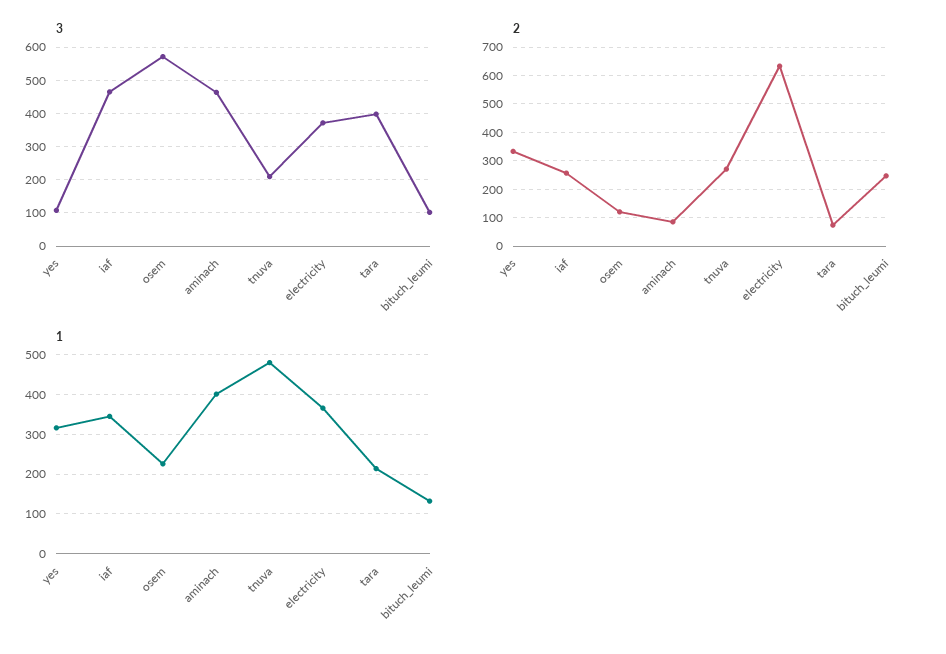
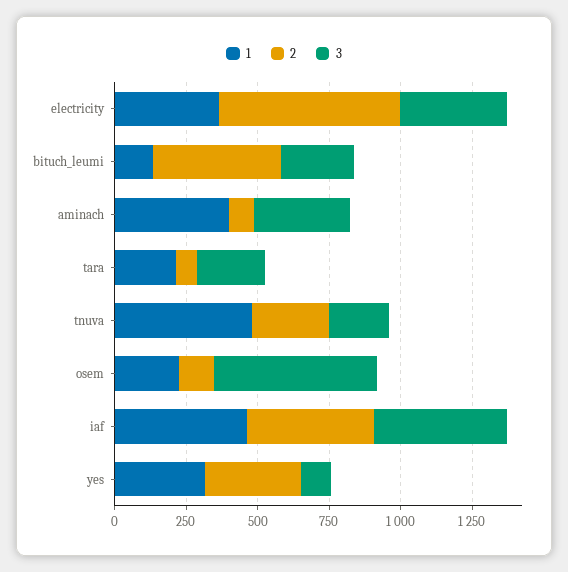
  {
    "3": {
      "yes": 100,
      "iaf": 460,
      "osem": 580,
-     "aminach": 460,
+     "aminach": 350,
      "tnuva": 200,
      "electricity": 380,
-     "tara": 400,
+     "tara": 250,
-     "bituch_leumi": 100
+     "bituch_leumi": 250
    },
    "2": {
      "yes": 325,
-     "iaf": 250,
+     "iaf": 450,
      "osem": 125,
      "aminach": 75,
      "tnuva": 275,
      "electricity": 625,
      "tara": 75,
-     "bituch_leumi": 250
+     "bituch_leumi": 450
    },
    "1": {
      "yes": 320,
-     "iaf": 340,
+     "iaf": 450,
      "osem": 220,
      "aminach": 400,
      "tnuva": 480,
      "electricity": 360,
      "tara": 220,
      "bituch_leumi": 140
    }
  }

